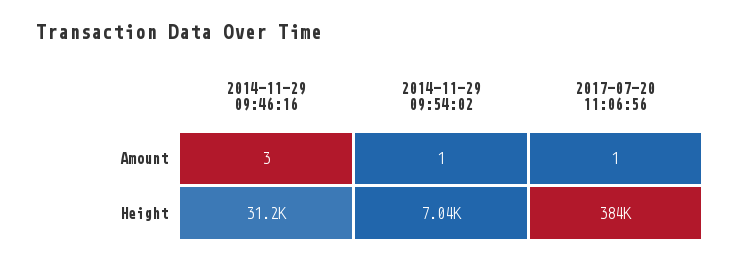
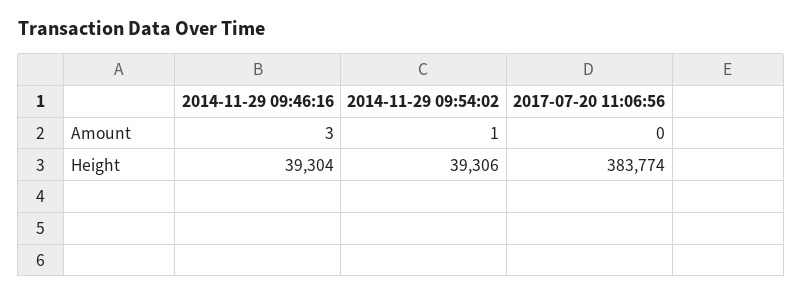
  {
    "2014-11-29 09:46:16": {
      "Amount": 3,
-     "Height": 31200
+     "Height": 39304
    },
    "2014-11-29 09:54:02": {
      "Amount": 1,
-     "Height": 7040
+     "Height": 39306
    },
    "2017-07-20 11:06:56": {
-     "Amount": 1,
+     "Amount": 0,
      "Height": 383774
    }
  }

